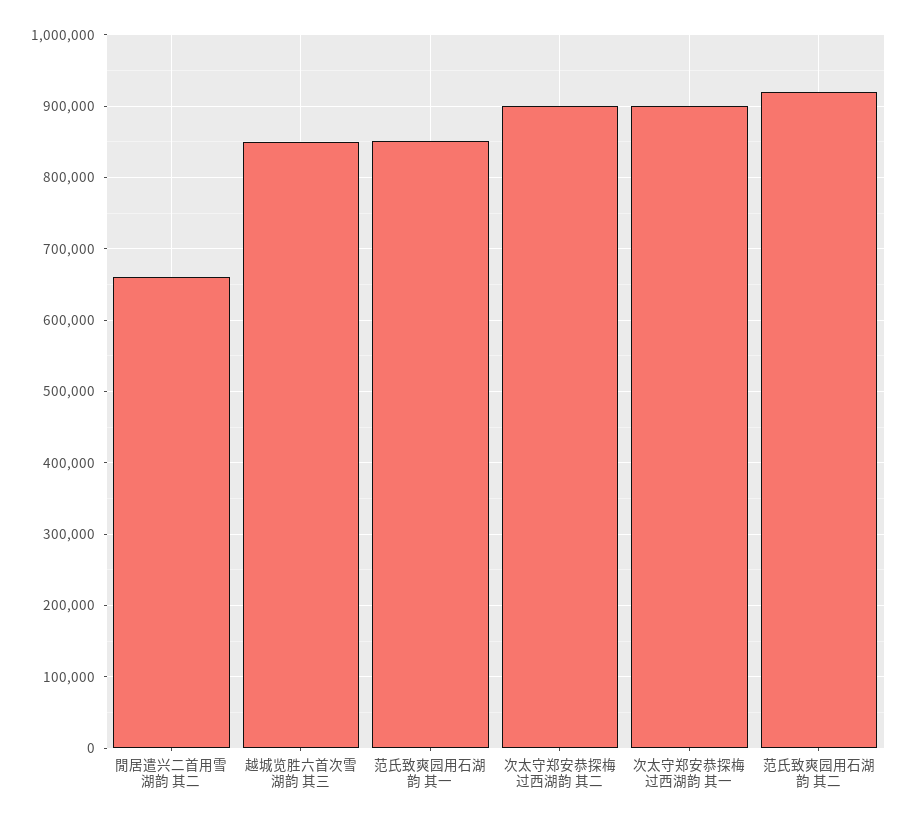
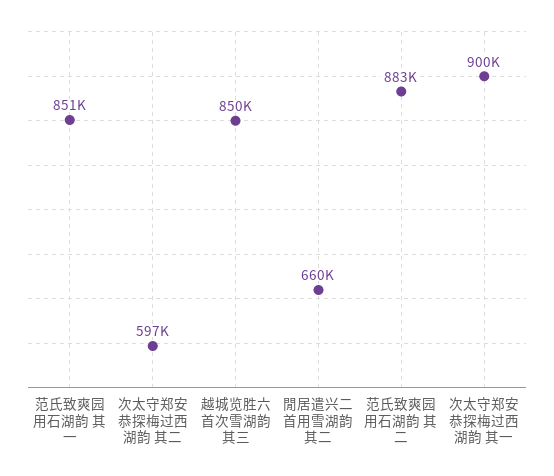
  {
    "閒居遣兴二首用雪湖韵 其二": 660000,
    "越城览胜六首次雪湖韵 其三": 850000,
    "范氏致爽园用石湖韵 其一": 851000,
-   "次太守郑安恭探梅过西湖韵 其二": 900000,
+   "次太守郑安恭探梅过西湖韵 其二": 597000,
    "次太守郑安恭探梅过西湖韵 其一": 900000,
-   "范氏致爽园用石湖韵 其二": 920000
+   "范氏致爽园用石湖韵 其二": 883000
  }

